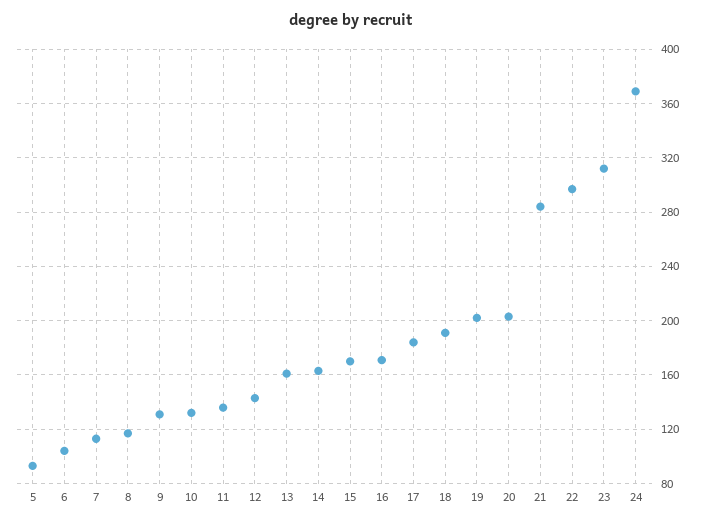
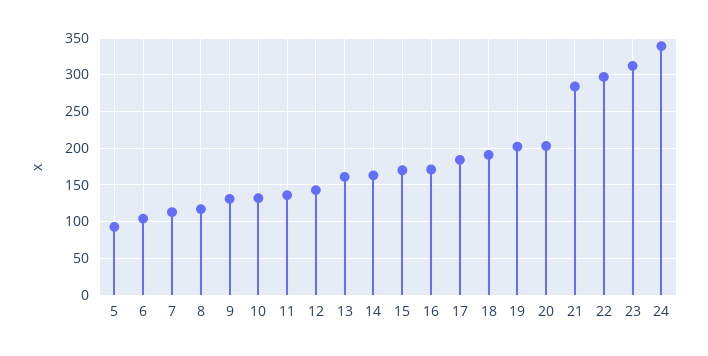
  {
    "5": 95,
    "6": 105,
    "7": 115,
    "8": 115,
    "9": 130,
    "10": 130,
    "11": 135,
    "12": 145,
    "13": 160,
    "14": 165,
    "15": 170,
    "16": 170,
    "17": 185,
    "18": 190,
    "19": 200,
    "20": 205,
    "21": 285,
    "22": 295,
    "23": 310,
-   "24": 370
+   "24": 340
  }

